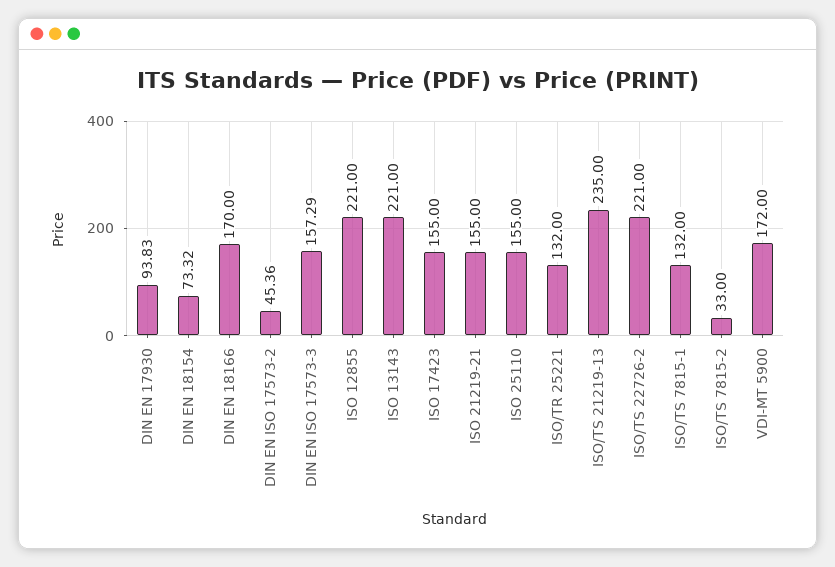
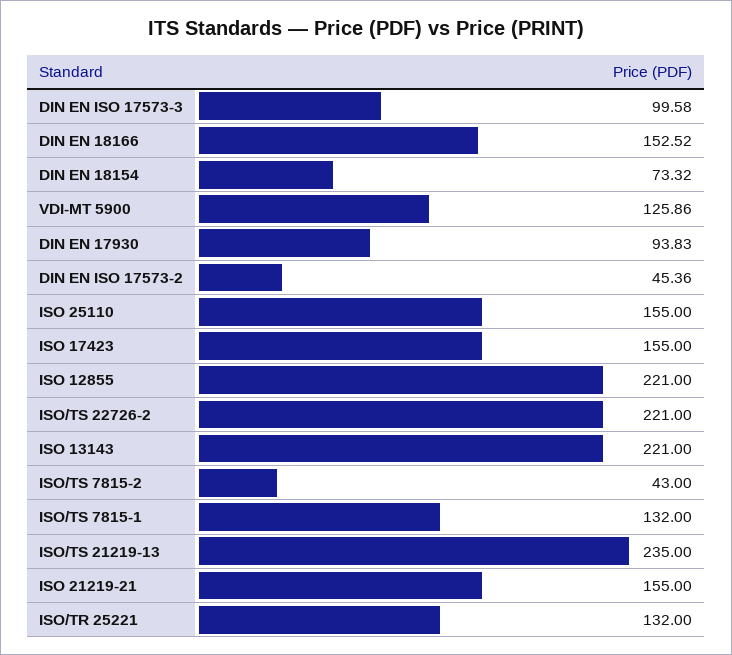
  {
    "DIN EN 17930": 93.83,
    "DIN EN 18154": 73.32,
-   "DIN EN 18166": 170,
+   "DIN EN 18166": 152.52,
    "DIN EN ISO 17573-2": 45.36,
-   "DIN EN ISO 17573-3": 157.29,
+   "DIN EN ISO 17573-3": 99.58,
    "ISO 12855": 221,
    "ISO 13143": 221,
    "ISO 17423": 155,
    "ISO 21219-21": 155,
    "ISO 25110": 155,
    "ISO/TR 25221": 132,
    "ISO/TS 21219-13": 235,
    "ISO/TS 22726-2": 221,
    "ISO/TS 7815-1": 132,
-   "ISO/TS 7815-2": 33,
+   "ISO/TS 7815-2": 43,
-   "VDI-MT 5900": 172
+   "VDI-MT 5900": 125.86
  }

